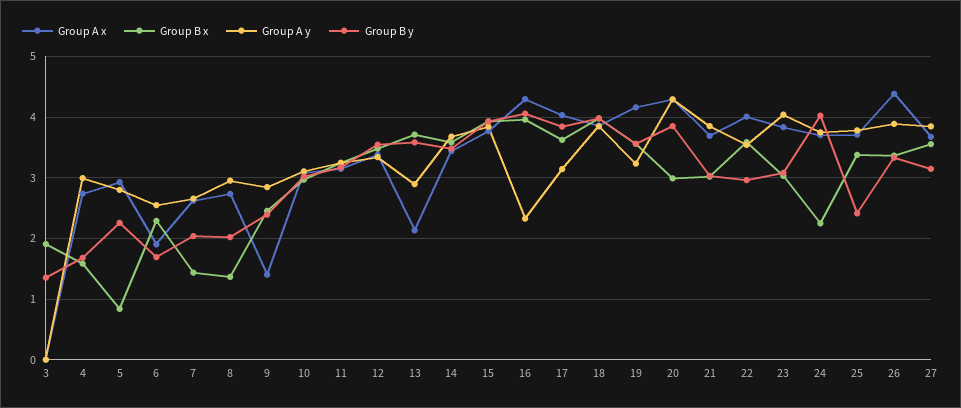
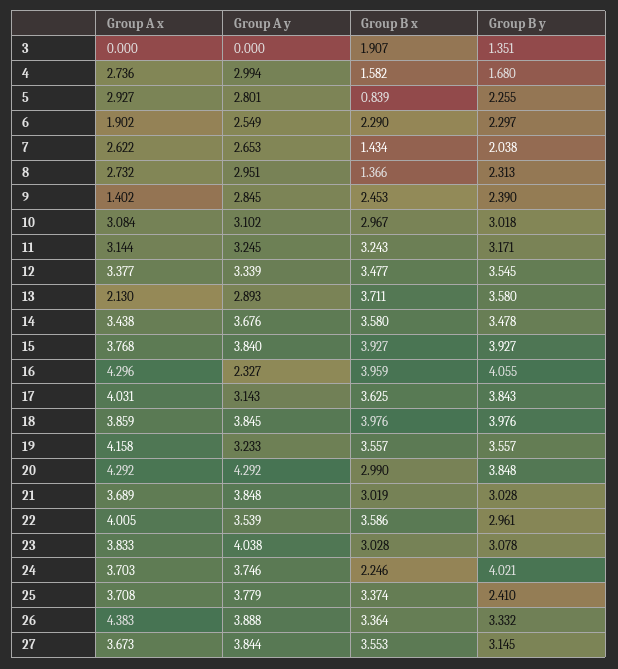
  {
    "Group A x": {
      "3": 0,
      "4": 2.736,
      "5": 2.927,
      "6": 1.902,
      "7": 2.622,
      "8": 2.732,
      "9": 1.402,
      "10": 3.084,
      "11": 3.144,
      "12": 3.377,
      "13": 2.13,
      "14": 3.438,
      "15": 3.768,
      "16": 4.296,
      "17": 4.031,
      "18": 3.859,
      "19": 4.158,
      "20": 4.292,
      "21": 3.689,
      "22": 4.005,
      "23": 3.833,
      "24": 3.703,
      "25": 3.708,
      "26": 4.383,
      "27": 3.673
    },
    "Group B x": {
      "3": 1.907,
      "4": 1.582,
      "5": 0.839,
      "6": 2.29,
      "7": 1.434,
      "8": 1.366,
      "9": 2.453,
      "10": 2.967,
      "11": 3.243,
      "12": 3.477,
      "13": 3.711,
      "14": 3.58,
      "15": 3.927,
      "16": 3.959,
      "17": 3.625,
      "18": 3.976,
      "19": 3.557,
      "20": 2.99,
      "21": 3.019,
      "22": 3.586,
      "23": 3.028,
      "24": 2.246,
      "25": 3.374,
      "26": 3.364,
      "27": 3.553
    },
    "Group A y": {
      "3": 0,
      "4": 2.994,
      "5": 2.801,
      "6": 2.549,
      "7": 2.653,
      "8": 2.951,
      "9": 2.845,
      "10": 3.102,
      "11": 3.245,
      "12": 3.339,
      "13": 2.893,
      "14": 3.676,
      "15": 3.84,
      "16": 2.327,
      "17": 3.143,
      "18": 3.845,
      "19": 3.233,
      "20": 4.292,
      "21": 3.848,
      "22": 3.539,
      "23": 4.038,
      "24": 3.746,
      "25": 3.779,
      "26": 3.888,
      "27": 3.844
    },
    "Group B y": {
      "3": 1.351,
      "4": 1.68,
      "5": 2.255,
-     "6": 1.7,
+     "6": 2.297,
      "7": 2.038,
-     "8": 2,
+     "8": 2.313,
      "9": 2.39,
      "10": 3.018,
      "11": 3.171,
      "12": 3.545,
      "13": 3.58,
      "14": 3.478,
      "15": 3.927,
      "16": 4.055,
      "17": 3.843,
      "18": 3.976,
      "19": 3.557,
      "20": 3.848,
      "21": 3.028,
      "22": 2.961,
      "23": 3.078,
      "24": 4.021,
      "25": 2.41,
      "26": 3.332,
      "27": 3.145
    }
  }

